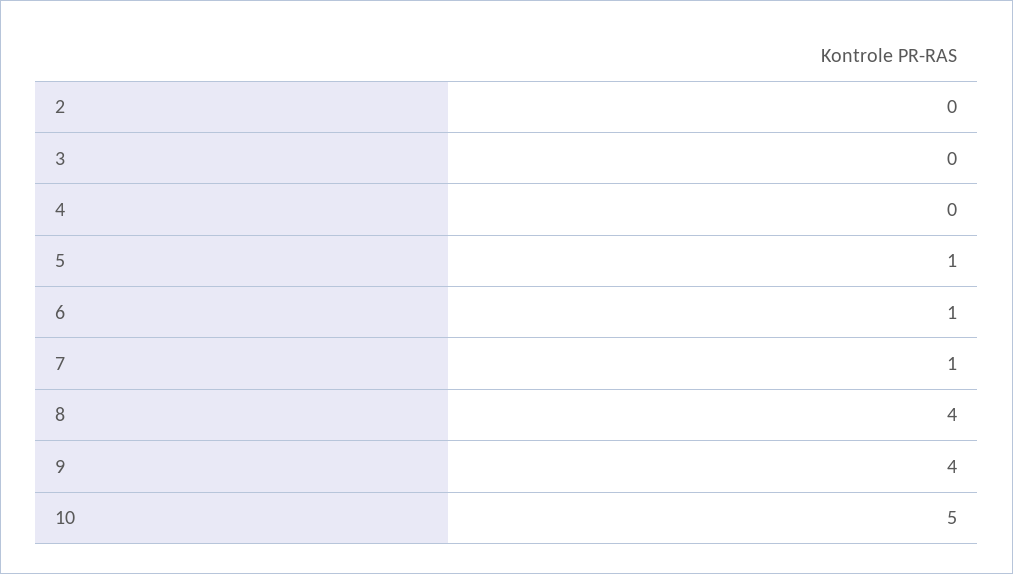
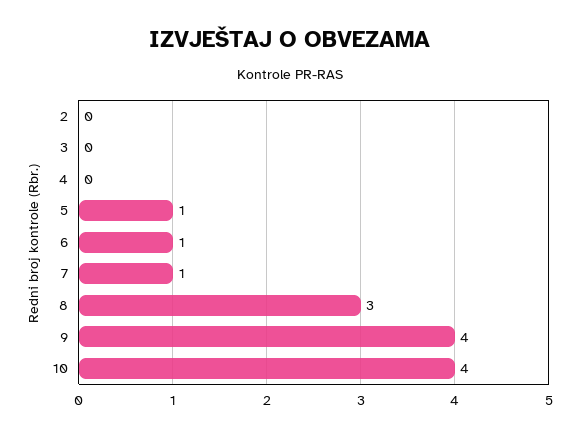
  {
    "2": 0,
    "3": 0,
    "4": 0,
    "5": 1,
    "6": 1,
    "7": 1,
-   "8": 4,
+   "8": 3,
    "9": 4,
-   "10": 5
+   "10": 4
  }

